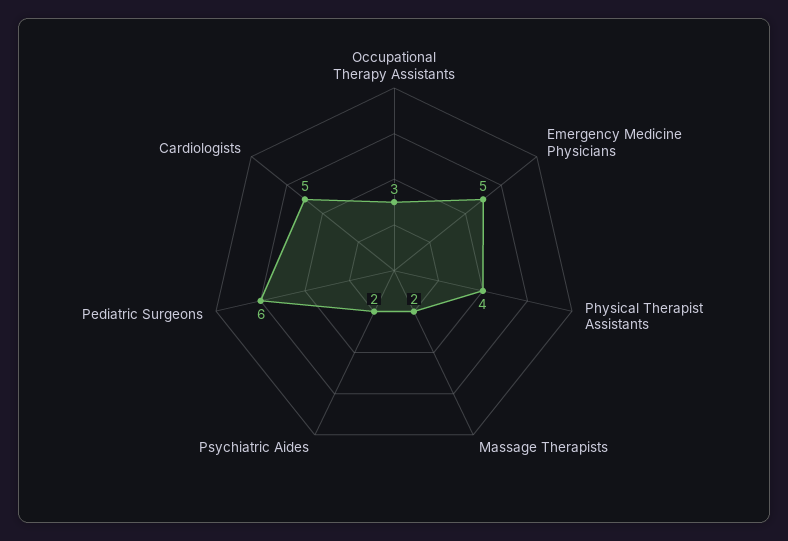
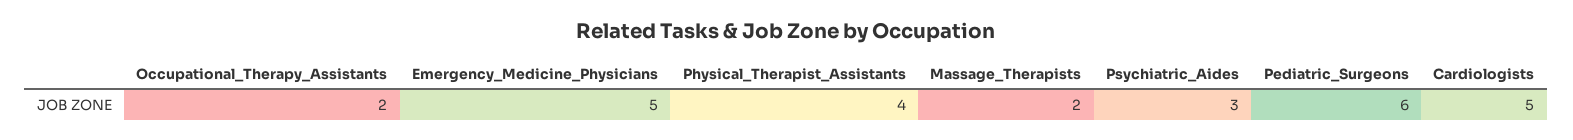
  {
-   "Occupational Therapy Assistants": 3,
+   "Occupational Therapy Assistants": 2,
    "Emergency Medicine Physicians": 5,
    "Physical Therapist Assistants": 4,
    "Massage Therapists": 2,
-   "Psychiatric Aides": 2,
+   "Psychiatric Aides": 3,
    "Pediatric Surgeons": 6,
    "Cardiologists": 5
  }

